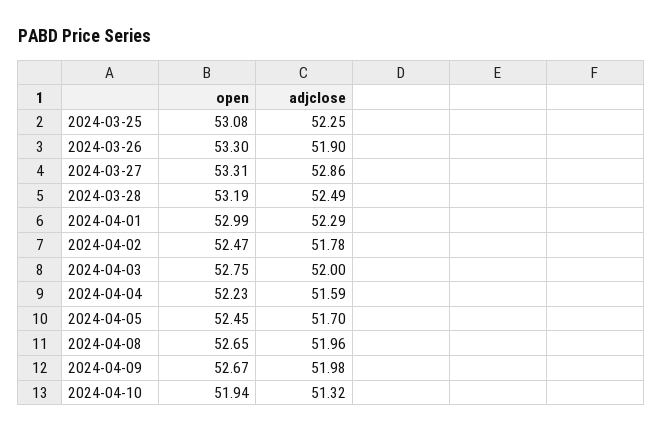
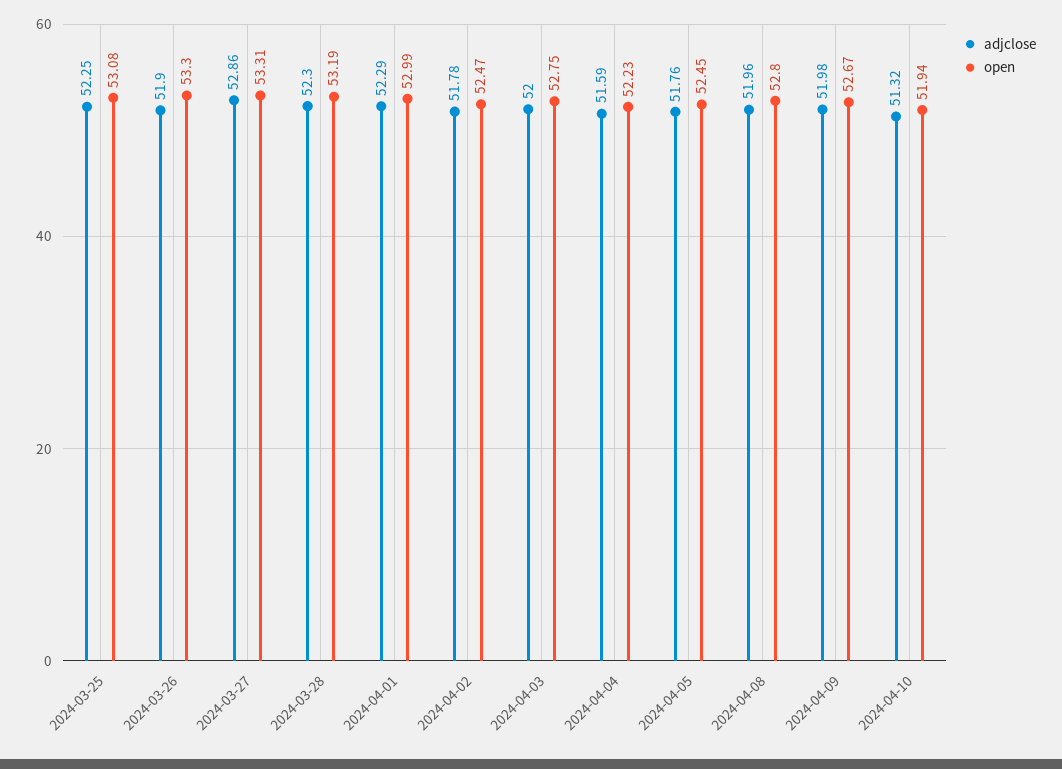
  {
    "open": {
      "2024-03-25": 53.08,
      "2024-03-26": 53.3,
      "2024-03-27": 53.31,
      "2024-03-28": 53.19,
      "2024-04-01": 52.99,
      "2024-04-02": 52.47,
      "2024-04-03": 52.75,
      "2024-04-04": 52.23,
      "2024-04-05": 52.45,
-     "2024-04-08": 52.65,
+     "2024-04-08": 52.8,
      "2024-04-09": 52.67,
      "2024-04-10": 51.94
    },
    "adjclose": {
      "2024-03-25": 52.25,
      "2024-03-26": 51.9,
      "2024-03-27": 52.86,
-     "2024-03-28": 52.49,
+     "2024-03-28": 52.3,
      "2024-04-01": 52.29,
      "2024-04-02": 51.78,
      "2024-04-03": 52,
      "2024-04-04": 51.59,
-     "2024-04-05": 51.7,
+     "2024-04-05": 51.76,
      "2024-04-08": 51.96,
      "2024-04-09": 51.98,
      "2024-04-10": 51.32
    }
  }

